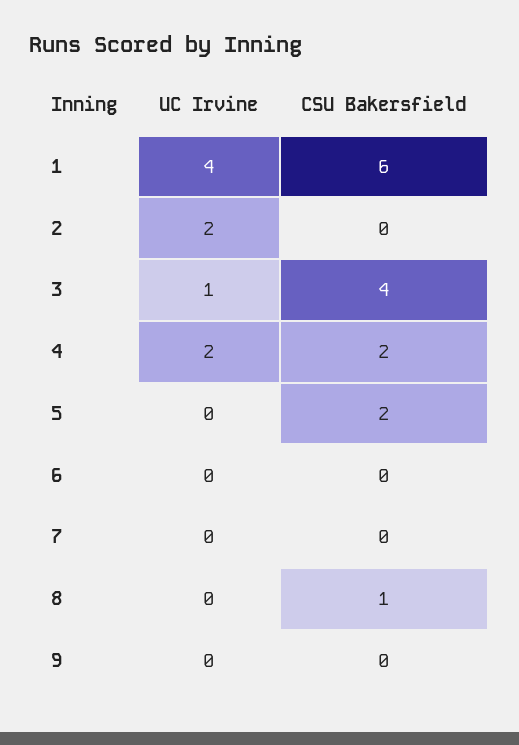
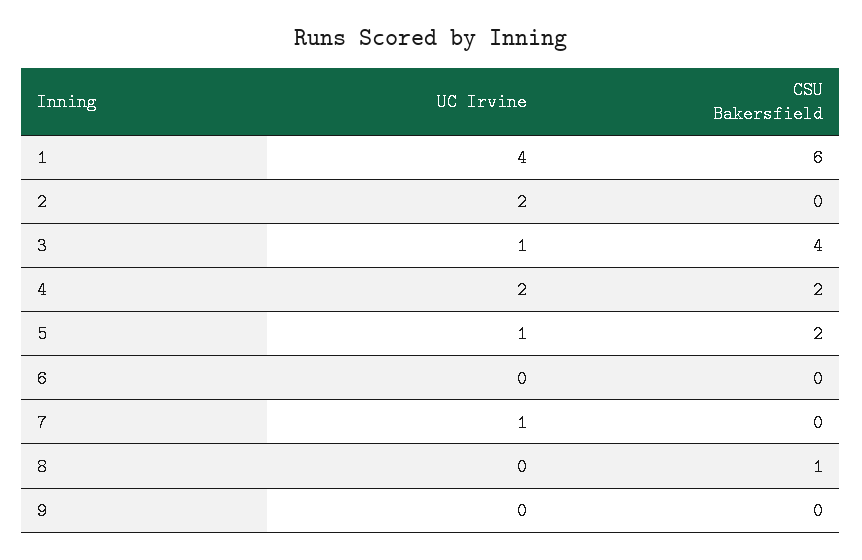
  {
    "UC Irvine": {
      "1": 4,
      "2": 2,
      "3": 1,
      "4": 2,
-     "5": 0,
+     "5": 1,
      "6": 0,
-     "7": 0,
+     "7": 1,
      "8": 0,
      "9": 0
    },
    "CSU Bakersfield": {
      "1": 6,
      "2": 0,
      "3": 4,
      "4": 2,
      "5": 2,
      "6": 0,
      "7": 0,
      "8": 1,
      "9": 0
    }
  }

